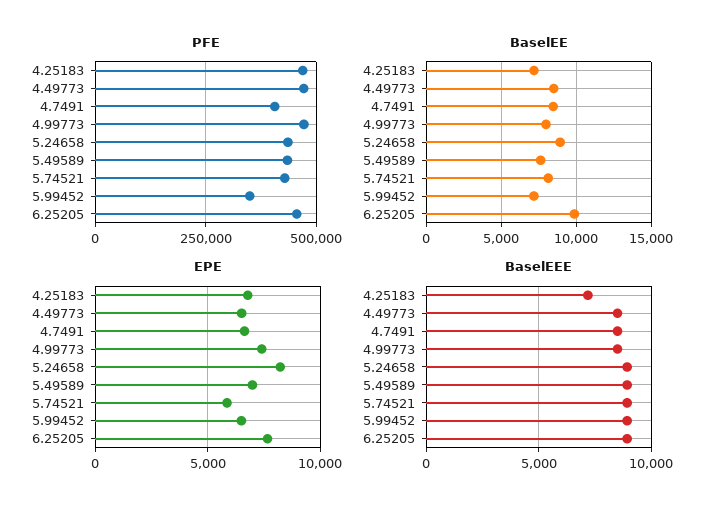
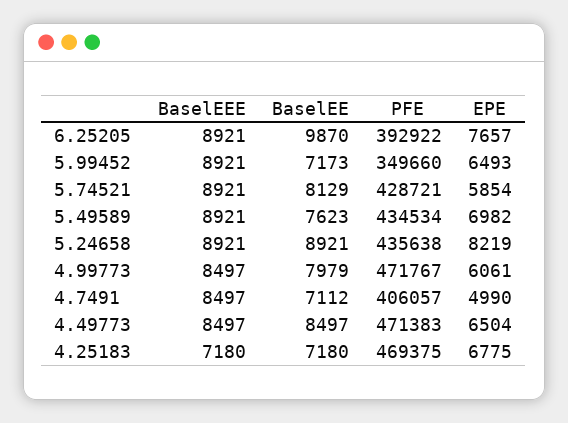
  {
    "PFE": {
      "4.25183": 469375,
      "4.49773": 471383,
      "4.7491": 406057,
      "4.99773": 471767,
      "5.24658": 435638,
      "5.49589": 434534,
      "5.74521": 428721,
      "5.99452": 349660,
-     "6.25205": 450000
+     "6.25205": 392922
    },
    "BaselEE": {
      "4.25183": 7180,
      "4.49773": 8497,
-     "4.7491": 8500,
+     "4.7491": 7112,
      "4.99773": 7979,
      "5.24658": 8921,
      "5.49589": 7623,
      "5.74521": 8129,
      "5.99452": 7173,
      "6.25205": 9870
    },
    "EPE": {
      "4.25183": 6775,
      "4.49773": 6504,
-     "4.7491": 6500,
+     "4.7491": 4990,
-     "4.99773": 7500,
+     "4.99773": 6061,
      "5.24658": 8219,
      "5.49589": 6982,
      "5.74521": 5854,
      "5.99452": 6493,
      "6.25205": 7657
    },
    "BaselEEE": {
      "4.25183": 7180,
      "4.49773": 8497,
      "4.7491": 8497,
      "4.99773": 8497,
      "5.24658": 8921,
      "5.49589": 8921,
      "5.74521": 8921,
      "5.99452": 8921,
      "6.25205": 8921
    }
  }

